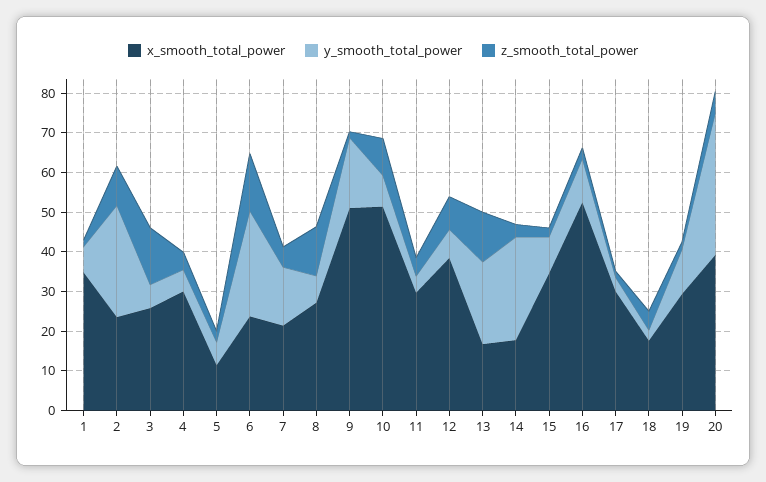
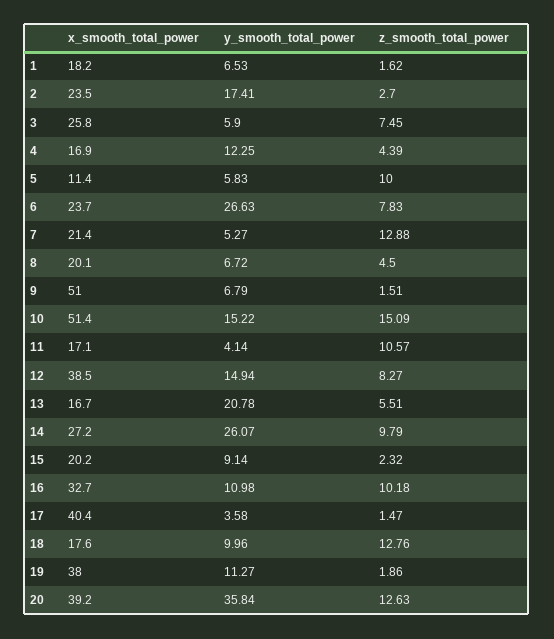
  {
    "x_smooth_total_power": {
-     "1": 35,
+     "1": 18.2,
      "2": 23.5,
      "3": 25.8,
-     "4": 30,
+     "4": 16.9,
      "5": 11.4,
      "6": 23.7,
      "7": 21.4,
-     "8": 27.5,
+     "8": 20.1,
      "9": 51,
      "10": 51.4,
-     "11": 30,
+     "11": 17.1,
      "12": 38.5,
      "13": 16.7,
-     "14": 17.5,
+     "14": 27.2,
-     "15": 35,
+     "15": 20.2,
-     "16": 52.5,
+     "16": 32.7,
-     "17": 30,
+     "17": 40.4,
      "18": 17.6,
-     "19": 30,
+     "19": 38,
      "20": 39.2
    },
    "y_smooth_total_power": {
      "1": 6.53,
-     "2": 27.5,
+     "2": 17.41,
      "3": 5.9,
-     "4": 5,
+     "4": 12.25,
      "5": 5.83,
      "6": 26.63,
-     "7": 15,
+     "7": 5.27,
      "8": 6.72,
-     "9": 17.5,
+     "9": 6.79,
-     "10": 7.5,
+     "10": 15.22,
      "11": 4.14,
-     "12": 7.5,
+     "12": 14.94,
      "13": 20.78,
      "14": 26.07,
      "15": 9.14,
      "16": 10.98,
      "17": 3.58,
-     "18": 2.5,
+     "18": 9.96,
      "19": 11.27,
      "20": 35.84
    },
    "z_smooth_total_power": {
      "1": 1.62,
-     "2": 10,
+     "2": 2.7,
-     "3": 15,
+     "3": 7.45,
      "4": 4.39,
-     "5": 2.5,
+     "5": 10,
-     "6": 15,
+     "6": 7.83,
-     "7": 5,
+     "7": 12.88,
-     "8": 12.5,
+     "8": 4.5,
      "9": 1.51,
-     "10": 10,
+     "10": 15.09,
-     "11": 5,
+     "11": 10.57,
      "12": 8.27,
-     "13": 12.5,
+     "13": 5.51,
-     "14": 2.5,
+     "14": 9.79,
      "15": 2.32,
-     "16": 2.5,
+     "16": 10.18,
      "17": 1.47,
-     "18": 5,
+     "18": 12.76,
      "19": 1.86,
-     "20": 5
+     "20": 12.63
    }
  }

